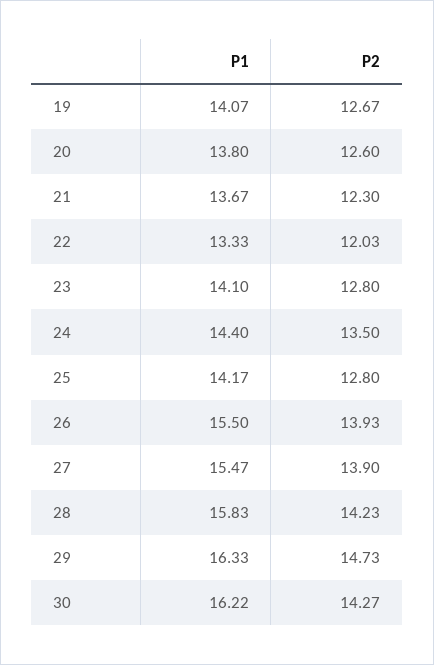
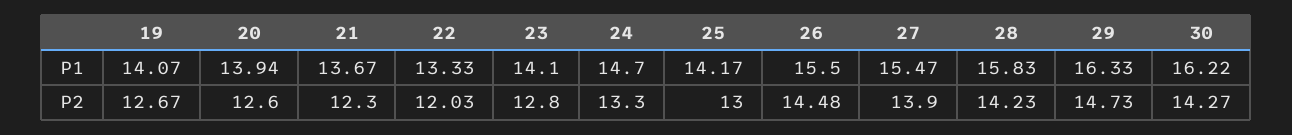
  {
    "P1": {
      "19": 14.07,
-     "20": 13.8,
+     "20": 13.94,
      "21": 13.67,
      "22": 13.33,
      "23": 14.1,
-     "24": 14.4,
+     "24": 14.7,
      "25": 14.17,
      "26": 15.5,
      "27": 15.47,
      "28": 15.83,
      "29": 16.33,
      "30": 16.22
    },
    "P2": {
      "19": 12.67,
      "20": 12.6,
      "21": 12.3,
      "22": 12.03,
      "23": 12.8,
-     "24": 13.5,
+     "24": 13.3,
-     "25": 12.8,
+     "25": 13,
-     "26": 13.93,
+     "26": 14.48,
      "27": 13.9,
      "28": 14.23,
      "29": 14.73,
      "30": 14.27
    }
  }

